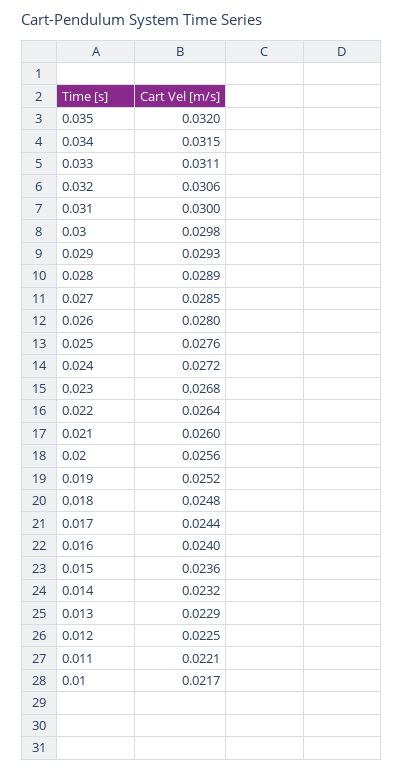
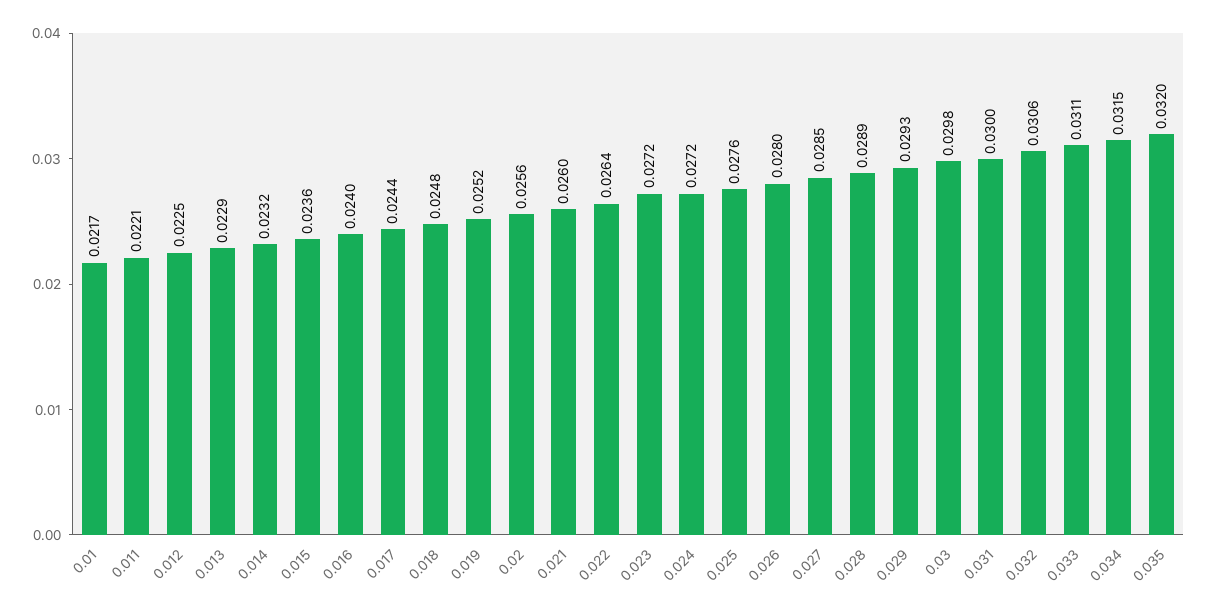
  {
    "0.035": 0.032,
    "0.034": 0.0315,
    "0.033": 0.0311,
    "0.032": 0.0306,
    "0.031": 0.03,
    "0.03": 0.0298,
    "0.029": 0.0293,
    "0.028": 0.0289,
    "0.027": 0.0285,
    "0.026": 0.028,
    "0.025": 0.0276,
    "0.024": 0.0272,
-   "0.023": 0.0268,
+   "0.023": 0.0272,
    "0.022": 0.0264,
    "0.021": 0.026,
    "0.02": 0.0256,
    "0.019": 0.0252,
    "0.018": 0.0248,
    "0.017": 0.0244,
    "0.016": 0.024,
    "0.015": 0.0236,
    "0.014": 0.0232,
    "0.013": 0.0229,
    "0.012": 0.0225,
    "0.011": 0.0221,
    "0.01": 0.0217
  }

